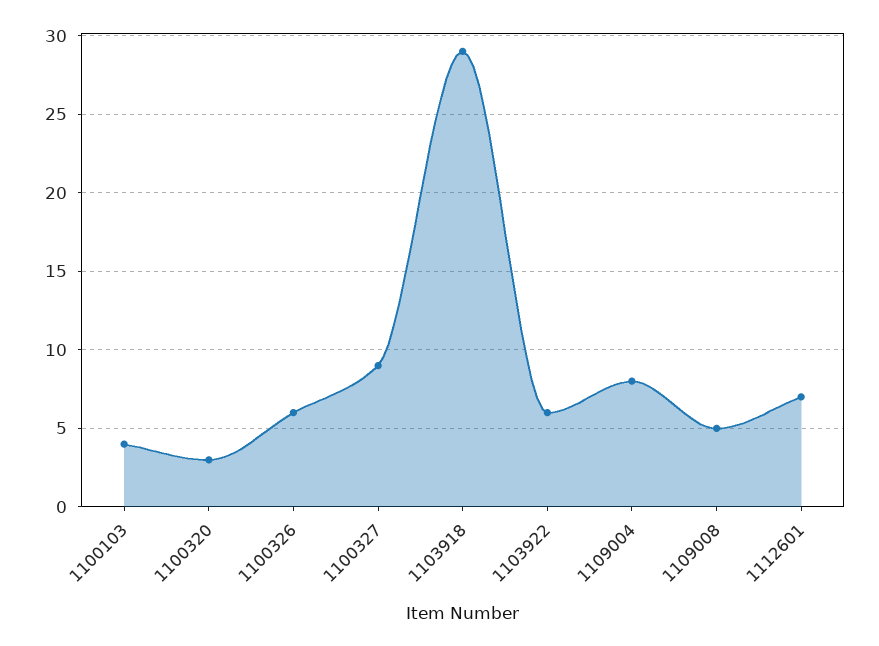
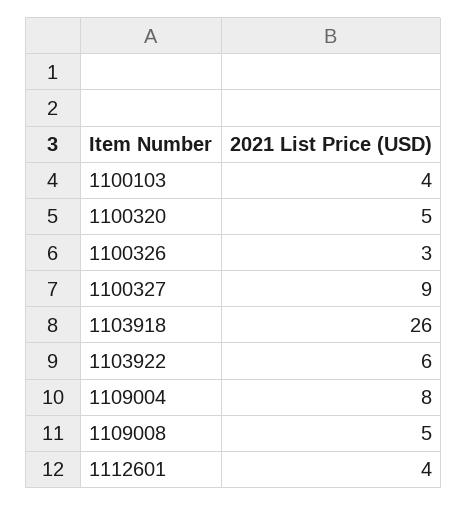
  {
    "1100103": 4,
-   "1100320": 3,
+   "1100320": 5,
-   "1100326": 6,
+   "1100326": 3,
    "1100327": 9,
-   "1103918": 29,
+   "1103918": 26,
    "1103922": 6,
    "1109004": 8,
    "1109008": 5,
-   "1112601": 7
+   "1112601": 4
  }

